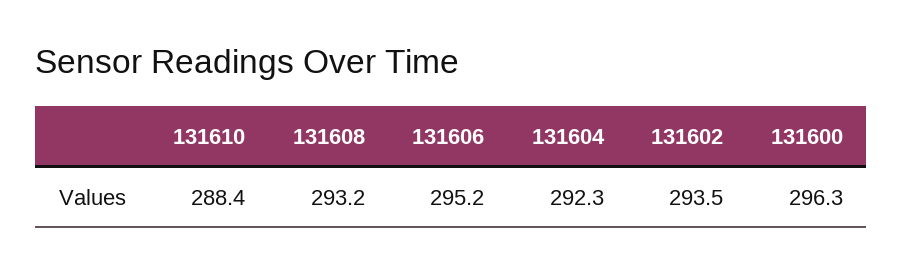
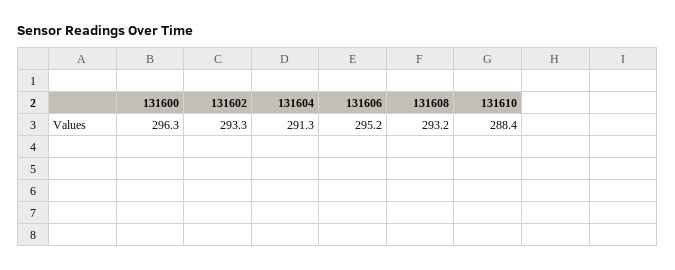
  {
    "131610": 288.4,
    "131608": 293.2,
    "131606": 295.2,
-   "131604": 292.3,
+   "131604": 291.3,
-   "131602": 293.5,
+   "131602": 293.3,
    "131600": 296.3
  }

